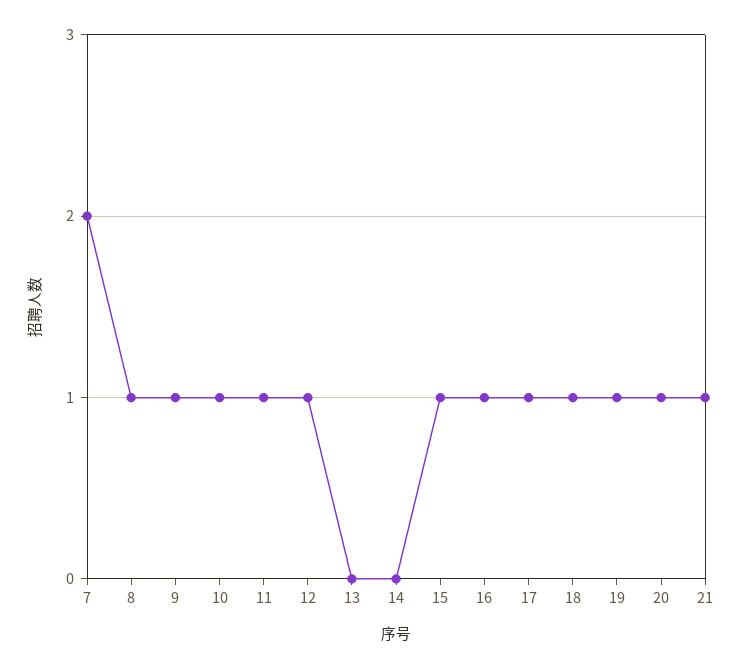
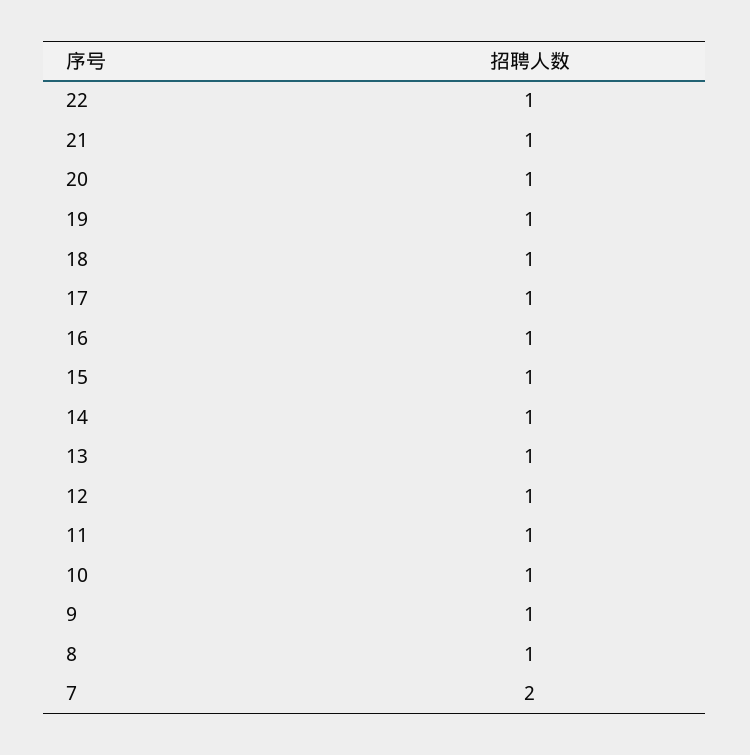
  {
    "7": 2,
    "8": 1,
    "9": 1,
    "10": 1,
    "11": 1,
    "12": 1,
-   "13": 0,
+   "13": 1,
-   "14": 0,
+   "14": 1,
    "15": 1,
    "16": 1,
    "17": 1,
    "18": 1,
    "19": 1,
    "20": 1,
-   "21": 1
+   "21": 1,
+   "22": 1
  }

